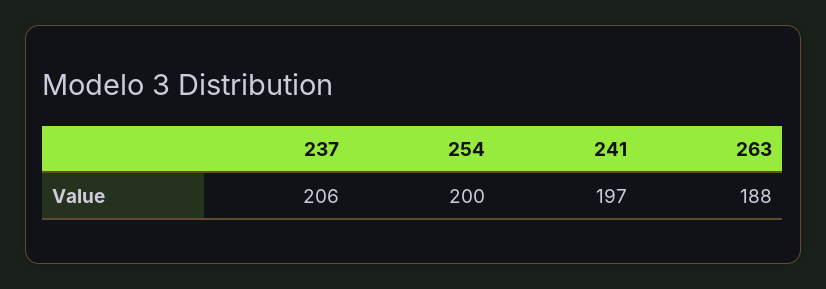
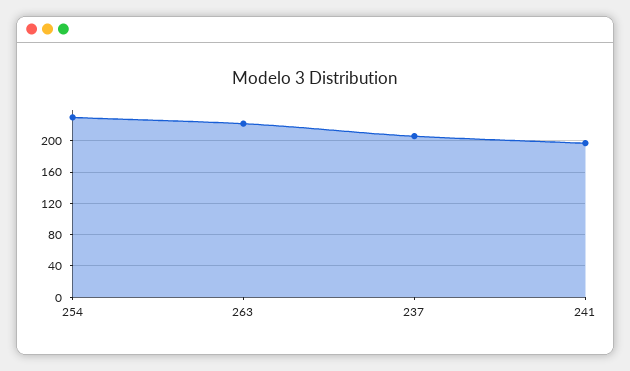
  {
    "237": 206,
-   "254": 200,
+   "254": 230,
    "241": 197,
-   "263": 188
+   "263": 220
  }

